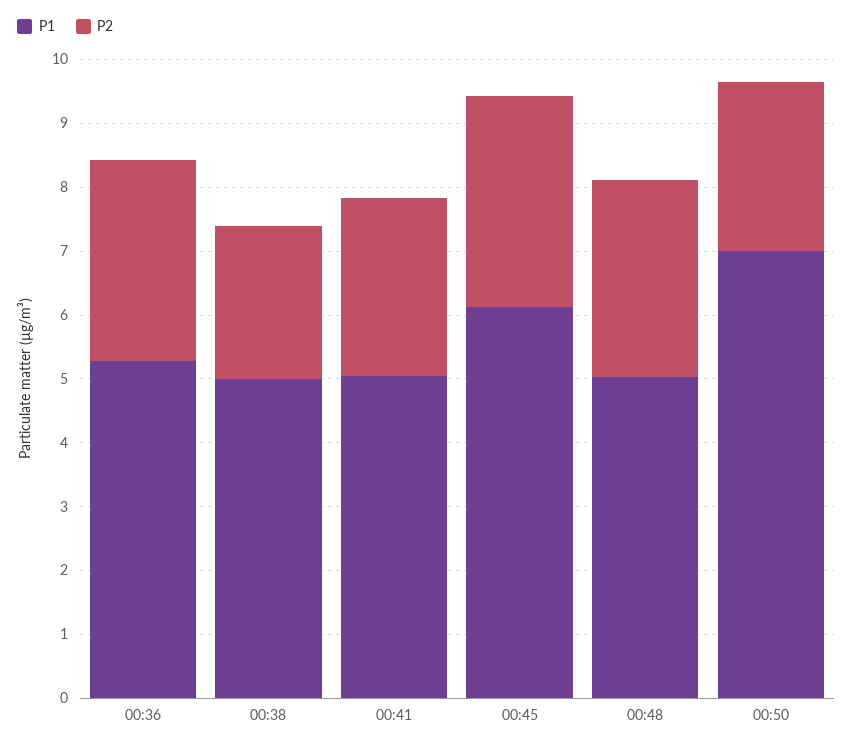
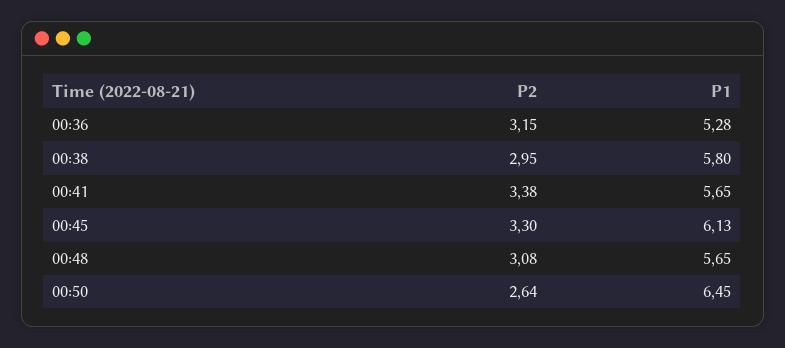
  {
    "P1": {
      "00:36": 5.28,
-     "00:38": 5,
+     "00:38": 5.8,
-     "00:41": 5,
+     "00:41": 5.65,
      "00:45": 6.13,
-     "00:48": 5,
+     "00:48": 5.65,
-     "00:50": 7
+     "00:50": 6.45
    },
    "P2": {
      "00:36": 3.15,
-     "00:38": 2.4,
+     "00:38": 2.95,
-     "00:41": 2.8,
+     "00:41": 3.38,
      "00:45": 3.3,
      "00:48": 3.08,
      "00:50": 2.64
    }
  }

